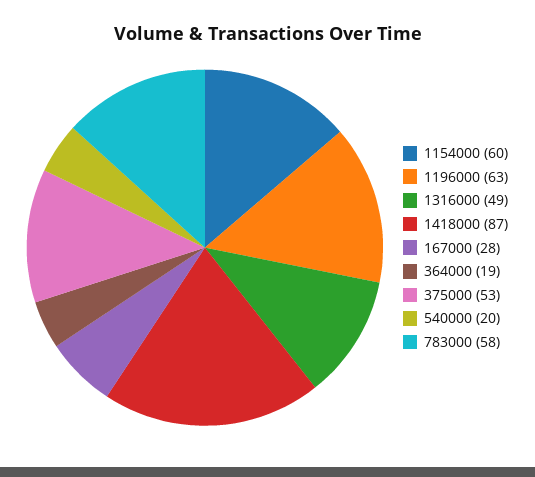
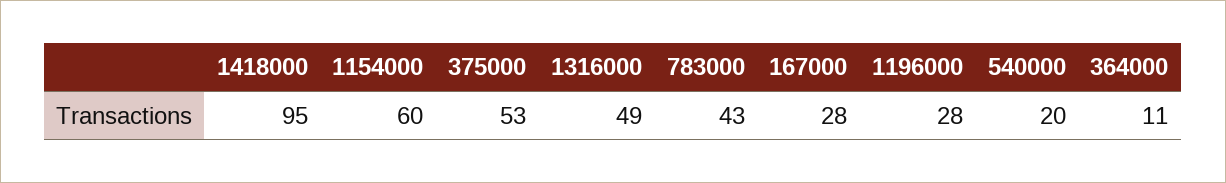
  {
    "1154000": 60,
-   "1196000": 63,
+   "1196000": 28,
    "1316000": 49,
-   "1418000": 87,
+   "1418000": 95,
    "167000": 28,
-   "364000": 19,
+   "364000": 11,
    "375000": 53,
    "540000": 20,
-   "783000": 58
+   "783000": 43
  }

